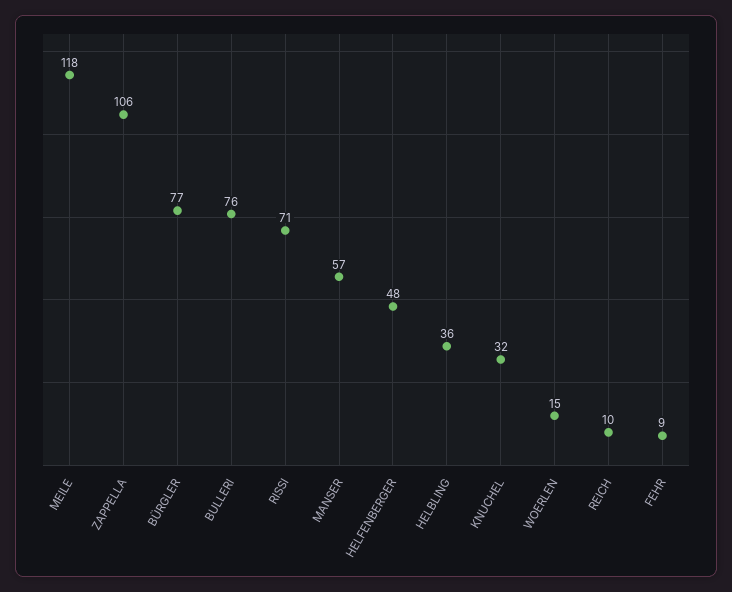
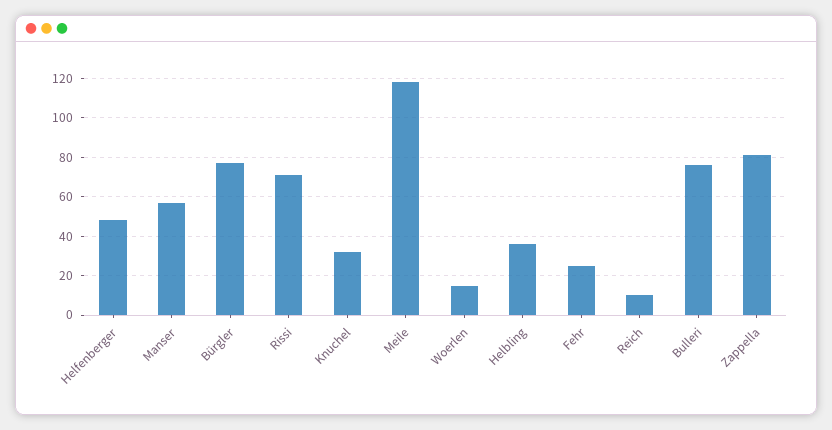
  {
    "MEILE": 118,
-   "ZAPPELLA": 106,
+   "ZAPPELLA": 80,
    "BÜRGLER": 77,
    "BULLERI": 76,
    "RISSI": 71,
    "MANSER": 57,
    "HELFENBERGER": 48,
    "HELBLING": 36,
    "KNUCHEL": 32,
    "WOERLEN": 15,
    "REICH": 10,
-   "FEHR": 9
+   "FEHR": 25
  }

